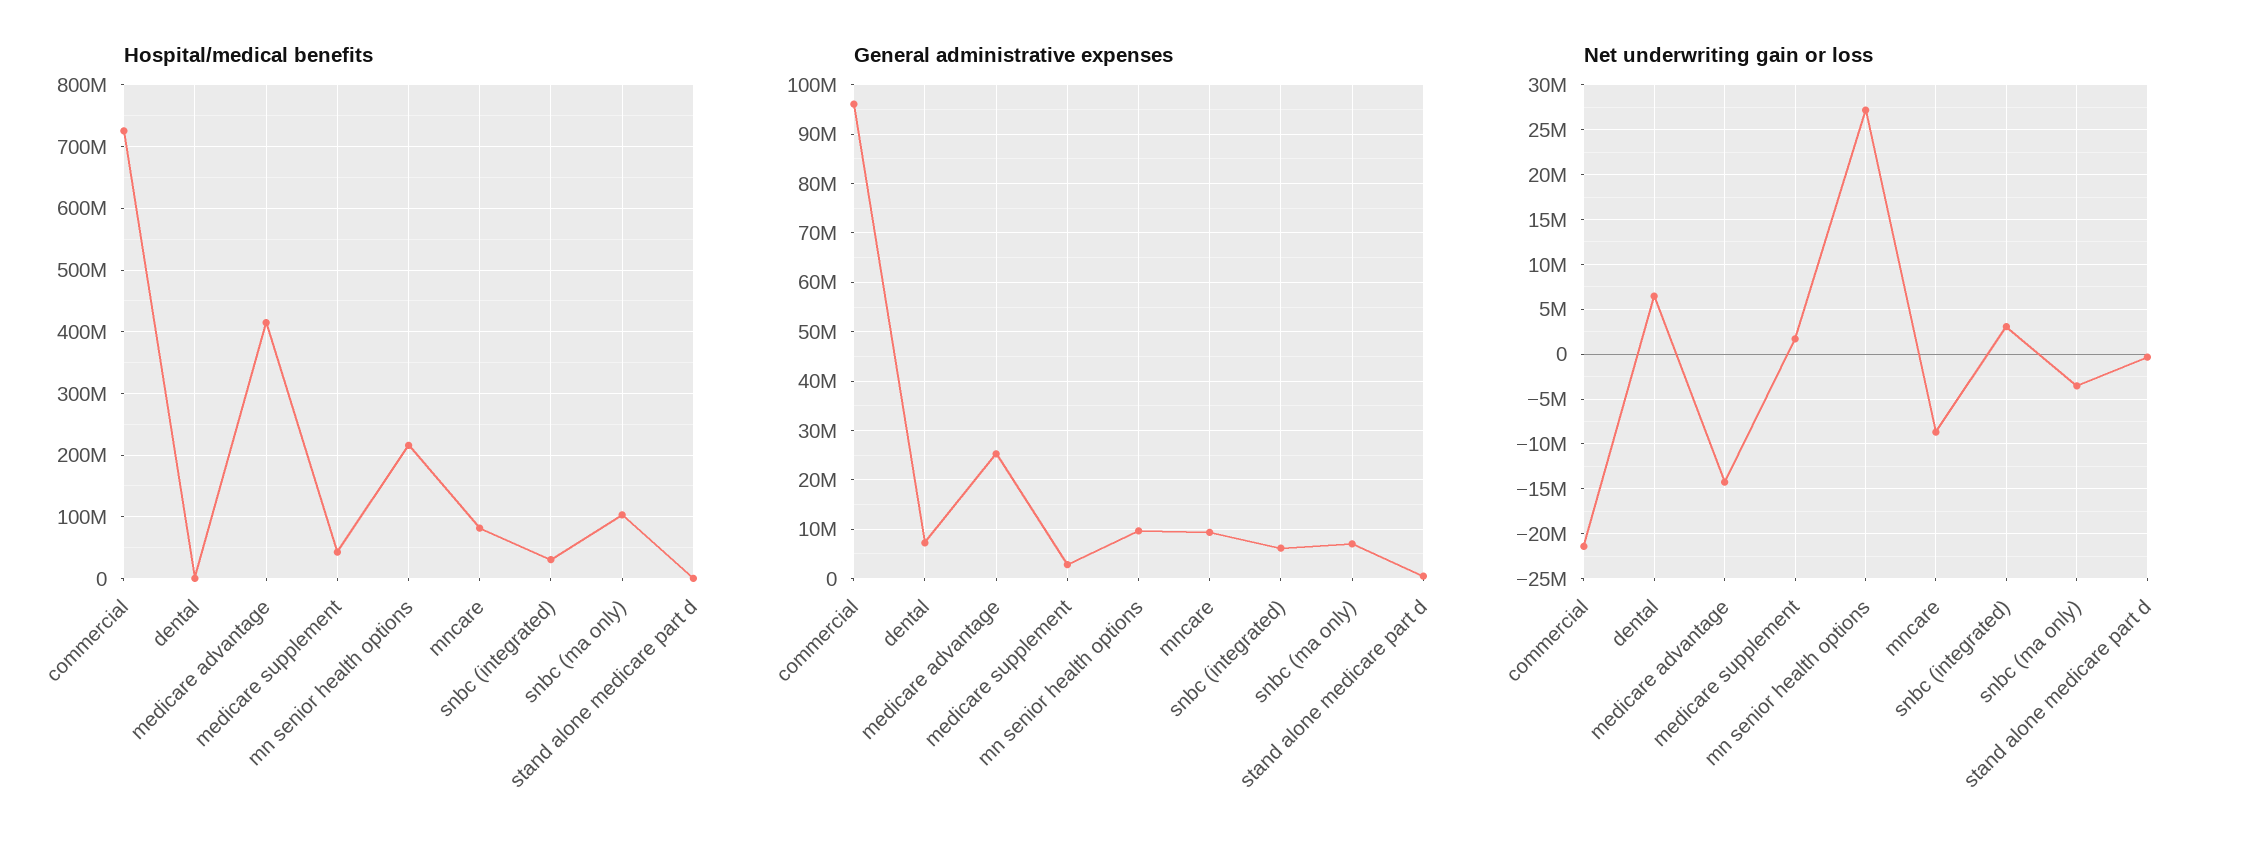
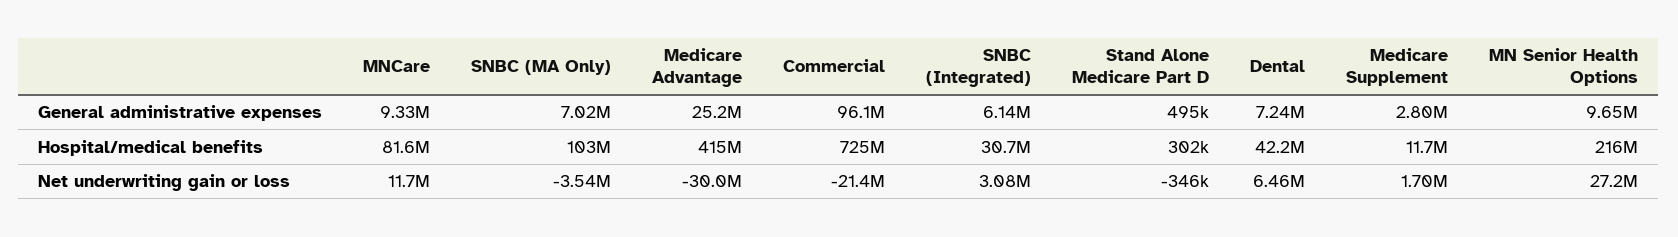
  {
    "Hospital/medical benefits": {
      "commercial": 725000000,
-     "dental": 0,
+     "dental": 42200000,
      "medicare advantage": 415000000,
-     "medicare supplement": 40000000,
+     "medicare supplement": 11700000,
      "mn senior health options": 216000000,
      "mncare": 81600000,
      "snbc (integrated)": 30700000,
      "snbc (ma only)": 103000000,
      "stand alone medicare part d": 302000
    },
    "General administrative expenses": {
      "commercial": 96100000,
      "dental": 7240000,
      "medicare advantage": 25200000,
      "medicare supplement": 2800000,
      "mn senior health options": 9650000,
      "mncare": 9330000,
      "snbc (integrated)": 6140000,
      "snbc (ma only)": 7020000,
      "stand alone medicare part d": 495000
    },
    "Net underwriting gain or loss": {
      "commercial": -21400000,
      "dental": 6460000,
-     "medicare advantage": -14000000,
+     "medicare advantage": -30000000,
      "medicare supplement": 1700000,
      "mn senior health options": 27200000,
-     "mncare": -9000000,
+     "mncare": 11700000,
      "snbc (integrated)": 3080000,
      "snbc (ma only)": -3540000,
      "stand alone medicare part d": -346000
    }
  }

